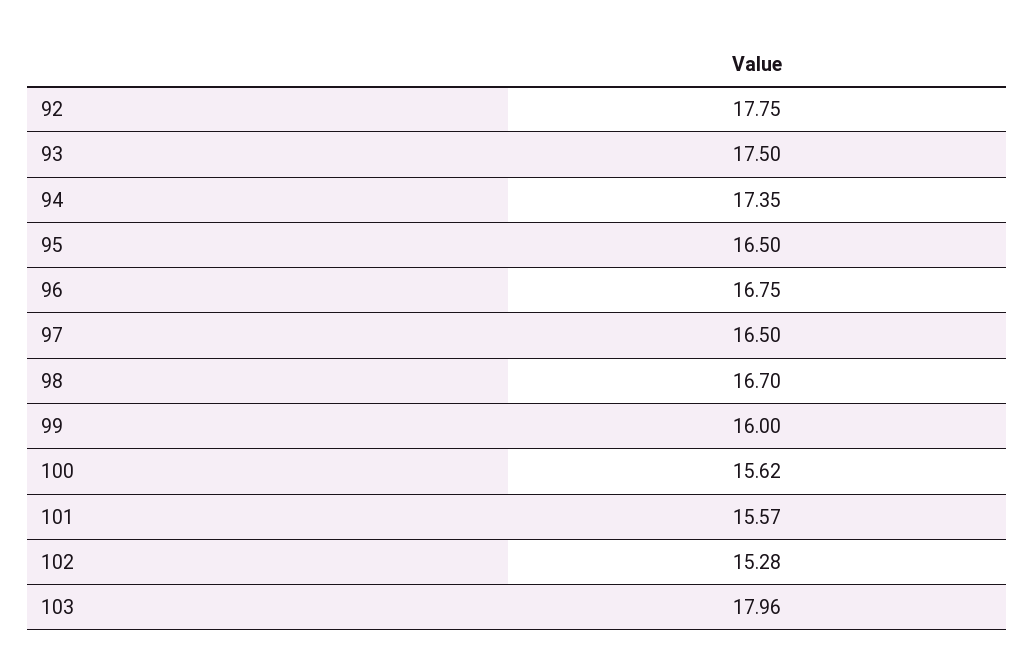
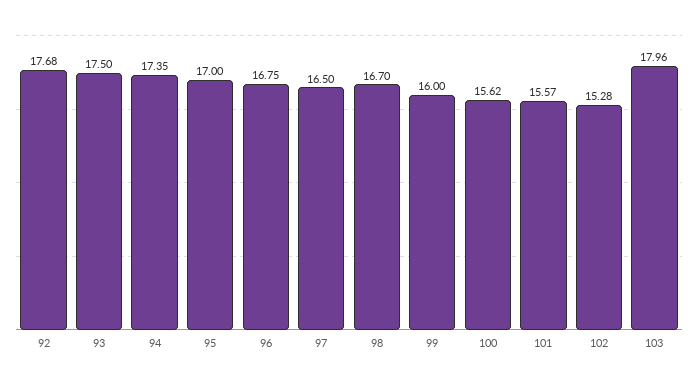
  {
-   "92": 17.75,
+   "92": 17.68,
    "93": 17.5,
    "94": 17.35,
-   "95": 16.5,
+   "95": 17,
    "96": 16.75,
    "97": 16.5,
    "98": 16.7,
    "99": 16,
    "100": 15.62,
    "101": 15.57,
    "102": 15.28,
    "103": 17.96
  }

